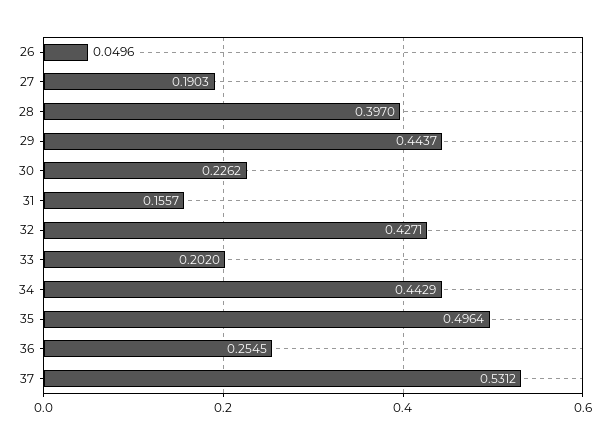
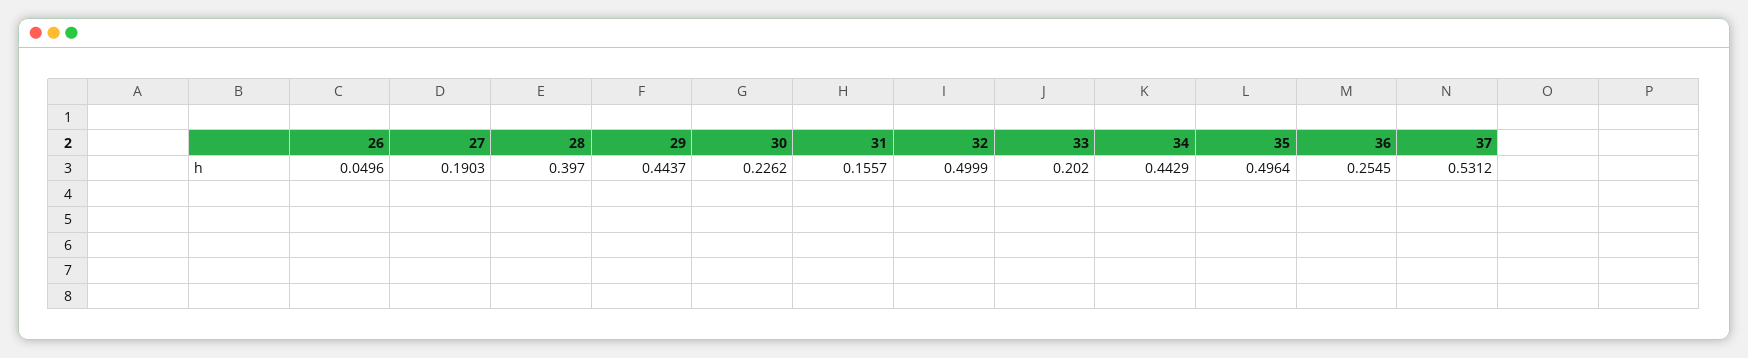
  {
    "26": 0.0496,
    "27": 0.1903,
    "28": 0.397,
    "29": 0.4437,
    "30": 0.2262,
    "31": 0.1557,
-   "32": 0.4271,
+   "32": 0.4999,
    "33": 0.202,
    "34": 0.4429,
    "35": 0.4964,
    "36": 0.2545,
    "37": 0.5312
  }

